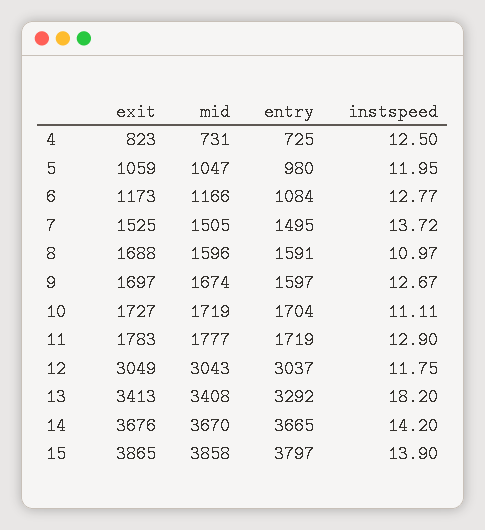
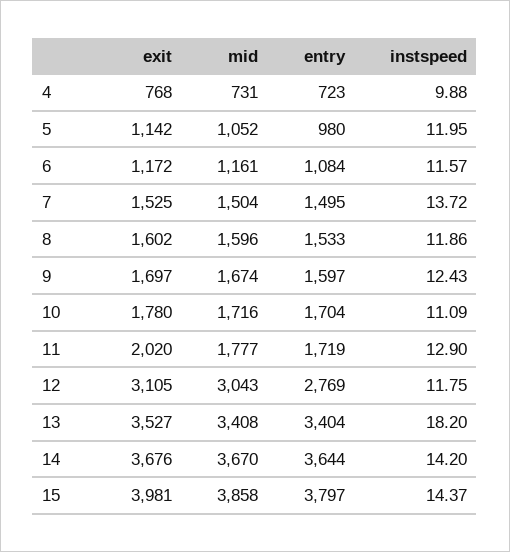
  {
    "exit": {
-     "4": 823,
+     "4": 768,
-     "5": 1059,
+     "5": 1142,
-     "6": 1173,
+     "6": 1172,
      "7": 1525,
-     "8": 1688,
+     "8": 1602,
      "9": 1697,
-     "10": 1727,
+     "10": 1780,
-     "11": 1783,
+     "11": 2020,
-     "12": 3049,
+     "12": 3105,
-     "13": 3413,
+     "13": 3527,
      "14": 3676,
-     "15": 3865
+     "15": 3981
    },
    "mid": {
      "4": 731,
-     "5": 1047,
+     "5": 1052,
-     "6": 1166,
+     "6": 1161,
-     "7": 1505,
+     "7": 1504,
      "8": 1596,
      "9": 1674,
-     "10": 1719,
+     "10": 1716,
      "11": 1777,
      "12": 3043,
      "13": 3408,
      "14": 3670,
      "15": 3858
    },
    "entry": {
-     "4": 725,
+     "4": 723,
      "5": 980,
      "6": 1084,
      "7": 1495,
-     "8": 1591,
+     "8": 1533,
      "9": 1597,
      "10": 1704,
      "11": 1719,
-     "12": 3037,
+     "12": 2769,
-     "13": 3292,
+     "13": 3404,
-     "14": 3665,
+     "14": 3644,
      "15": 3797
    },
    "instspeed": {
-     "4": 12.5,
+     "4": 9.88,
      "5": 11.95,
-     "6": 12.77,
+     "6": 11.57,
      "7": 13.72,
-     "8": 10.97,
+     "8": 11.86,
-     "9": 12.67,
+     "9": 12.43,
-     "10": 11.11,
+     "10": 11.09,
      "11": 12.9,
      "12": 11.75,
      "13": 18.2,
      "14": 14.2,
-     "15": 13.9
+     "15": 14.37
    }
  }

